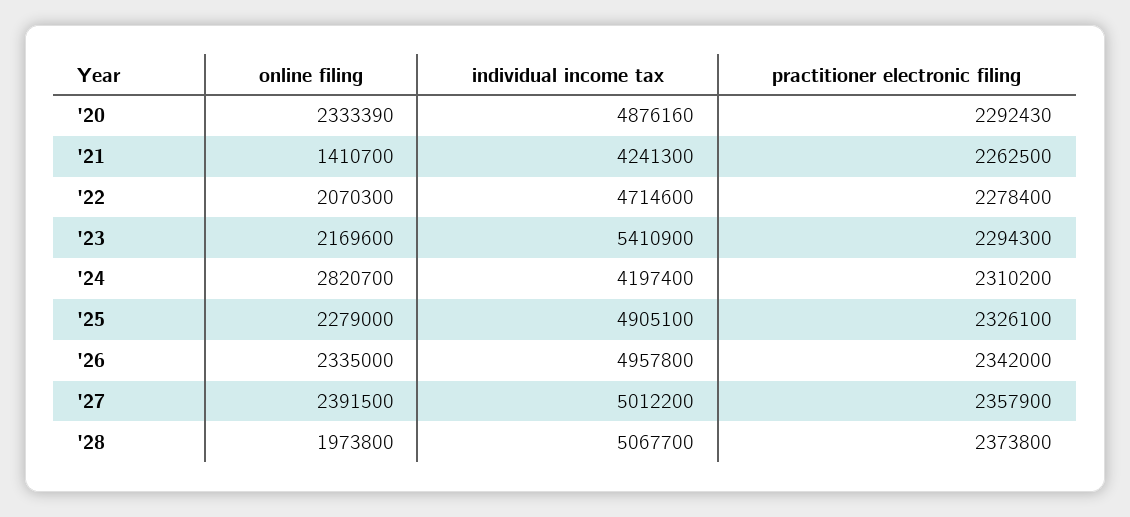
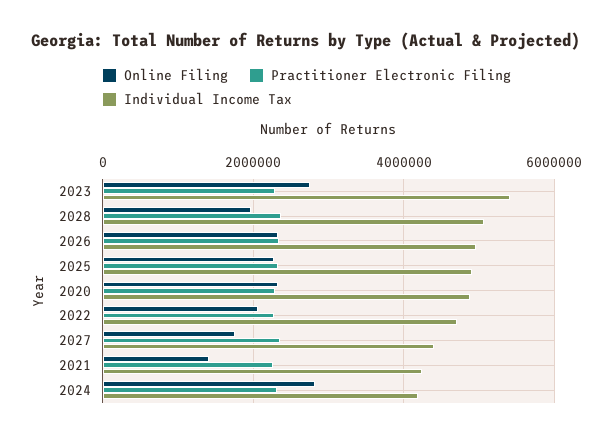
  {
    "online filing": {
      "'20": 2333390,
      "'21": 1410700,
      "'22": 2070300,
-     "'23": 2169600,
+     "'23": 2800000,
      "'24": 2820700,
      "'25": 2279000,
      "'26": 2335000,
-     "'27": 2391500,
+     "'27": 1800000,
      "'28": 1973800
    },
    "individual income tax": {
      "'20": 4876160,
      "'21": 4241300,
      "'22": 4714600,
      "'23": 5410900,
      "'24": 4197400,
      "'25": 4905100,
      "'26": 4957800,
-     "'27": 5012200,
+     "'27": 4400000,
      "'28": 5067700
    },
    "practitioner electronic filing": {
      "'20": 2292430,
      "'21": 2262500,
      "'22": 2278400,
      "'23": 2294300,
      "'24": 2310200,
      "'25": 2326100,
      "'26": 2342000,
      "'27": 2357900,
      "'28": 2373800
    }
  }

